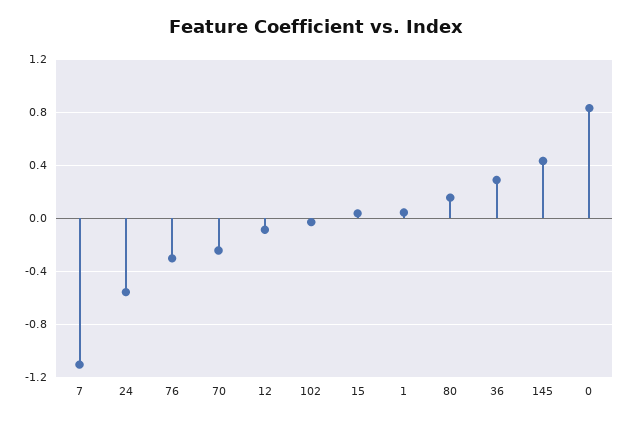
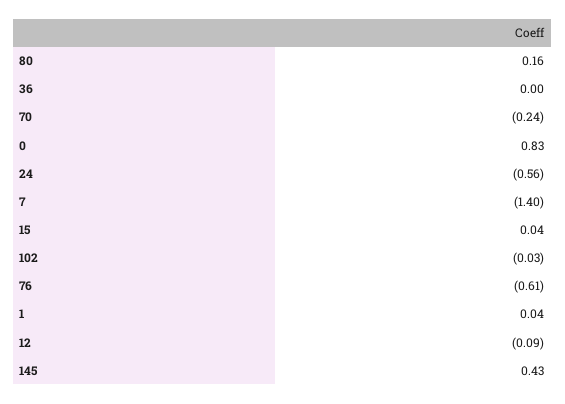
  {
-   "7": -1.1,
+   "7": -1.4,
    "24": -0.56,
-   "76": -0.3,
+   "76": -0.61,
    "70": -0.24,
    "12": -0.09,
    "102": -0.03,
    "15": 0.04,
    "1": 0.04,
    "80": 0.16,
-   "36": 0.3,
+   "36": 0,
    "145": 0.43,
    "0": 0.83
  }

